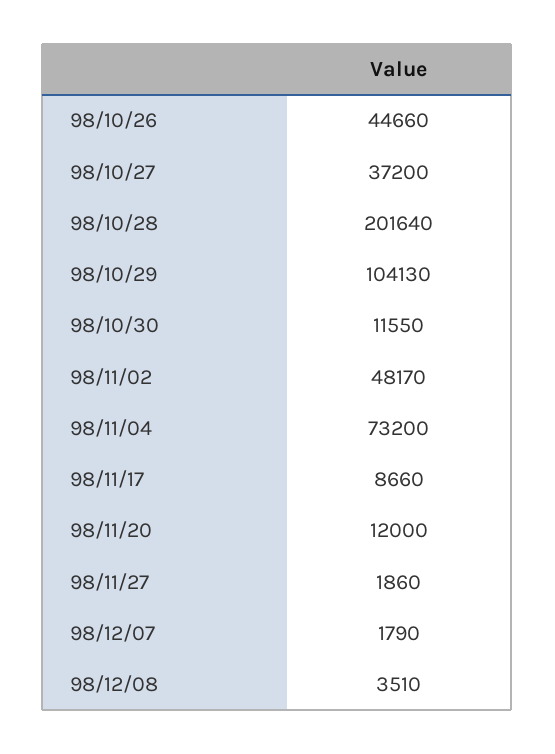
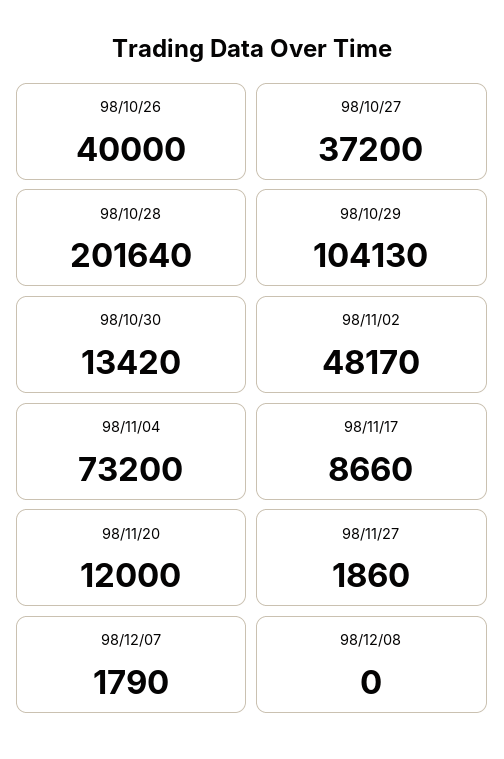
  {
-   "98/10/26": 44660,
+   "98/10/26": 40000,
    "98/10/27": 37200,
    "98/10/28": 201640,
    "98/10/29": 104130,
-   "98/10/30": 11550,
+   "98/10/30": 13420,
    "98/11/02": 48170,
    "98/11/04": 73200,
    "98/11/17": 8660,
    "98/11/20": 12000,
    "98/11/27": 1860,
    "98/12/07": 1790,
-   "98/12/08": 3510
+   "98/12/08": 0
  }

